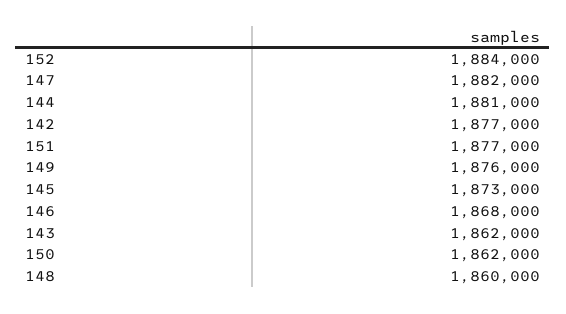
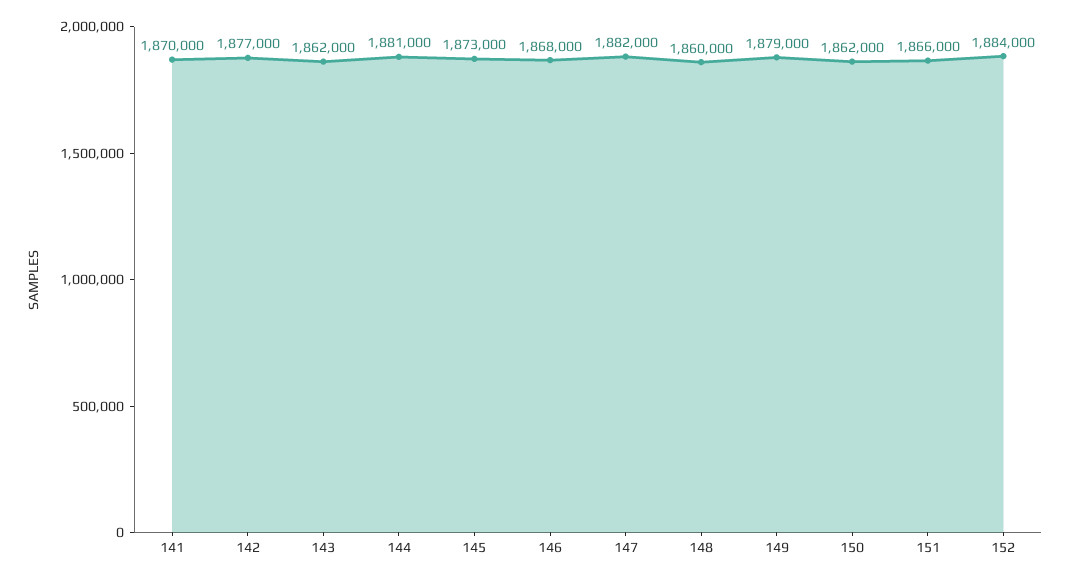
  {
    "152": 1884000,
    "147": 1882000,
    "144": 1881000,
    "142": 1877000,
-   "151": 1877000,
+   "151": 1866000,
-   "149": 1876000,
+   "149": 1879000,
    "145": 1873000,
    "146": 1868000,
    "143": 1862000,
    "150": 1862000,
-   "148": 1860000
+   "148": 1860000,
+   "141": 1870000
  }

